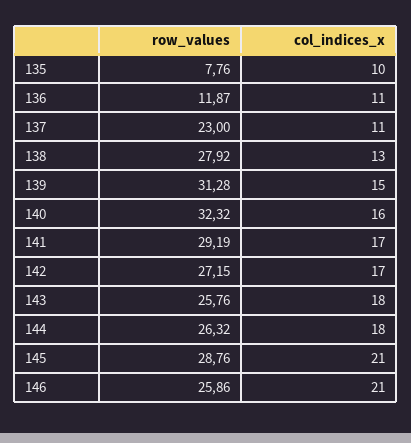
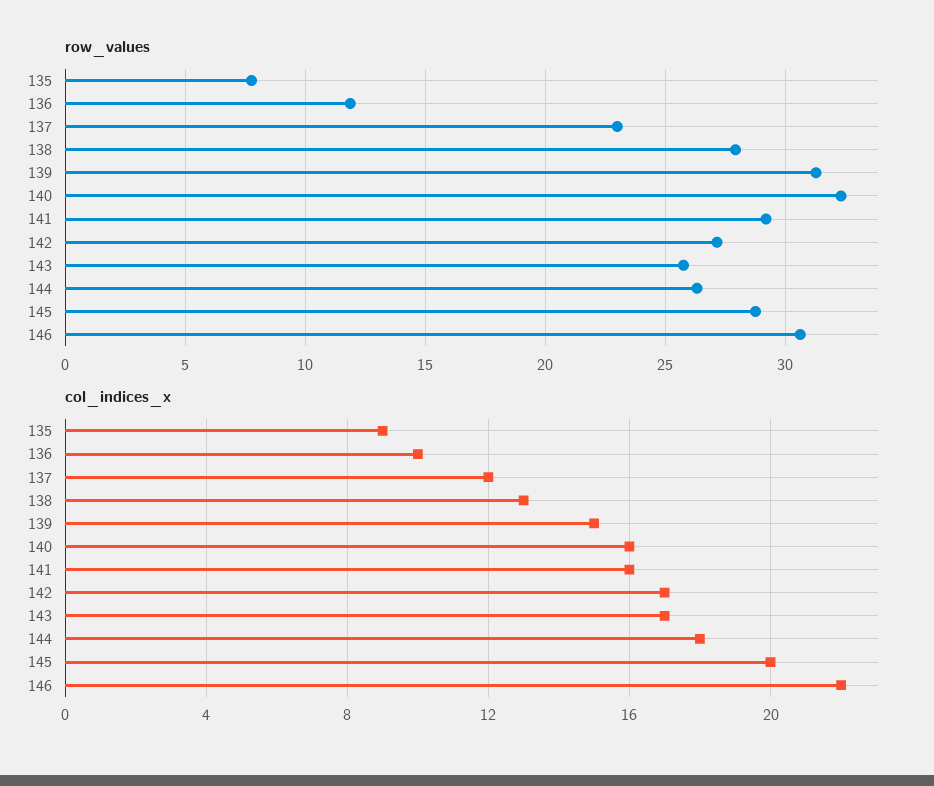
  {
    "row_values": {
      "135": 7.76,
      "136": 11.87,
      "137": 23,
      "138": 27.92,
      "139": 31.28,
      "140": 32.32,
      "141": 29.19,
      "142": 27.15,
      "143": 25.76,
      "144": 26.32,
      "145": 28.76,
-     "146": 25.86
+     "146": 30.5
    },
    "col_indices_x": {
-     "135": 10,
+     "135": 9,
-     "136": 11,
+     "136": 10,
-     "137": 11,
+     "137": 12,
      "138": 13,
      "139": 15,
      "140": 16,
-     "141": 17,
+     "141": 16,
      "142": 17,
-     "143": 18,
+     "143": 17,
      "144": 18,
-     "145": 21,
+     "145": 20,
-     "146": 21
+     "146": 22
    }
  }

